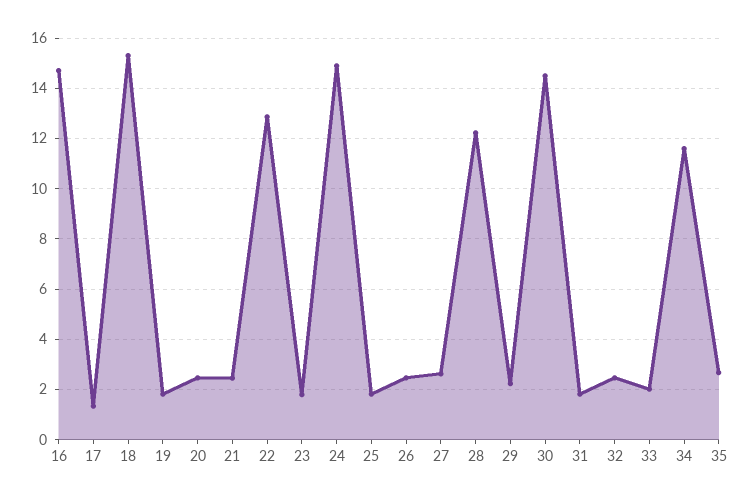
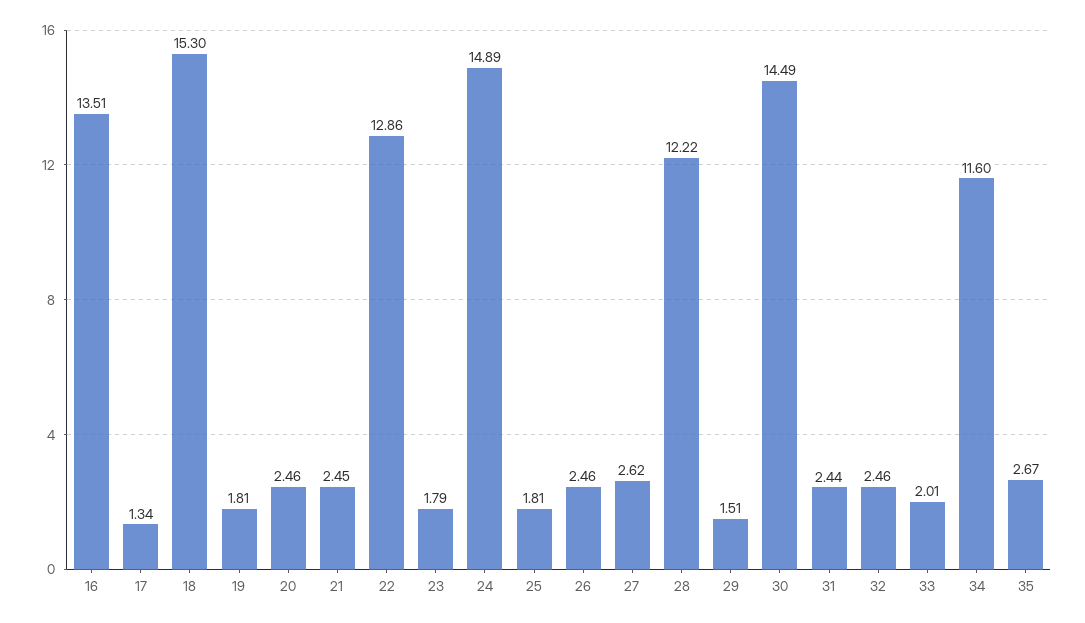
  {
-   "16": 14.75,
+   "16": 13.51,
    "17": 1.34,
    "18": 15.3,
    "19": 1.81,
    "20": 2.46,
    "21": 2.45,
    "22": 12.86,
    "23": 1.79,
    "24": 14.89,
    "25": 1.81,
    "26": 2.46,
    "27": 2.62,
    "28": 12.22,
-   "29": 2.25,
+   "29": 1.51,
    "30": 14.49,
-   "31": 1.75,
+   "31": 2.44,
    "32": 2.46,
    "33": 2.01,
    "34": 11.6,
    "35": 2.67
  }

